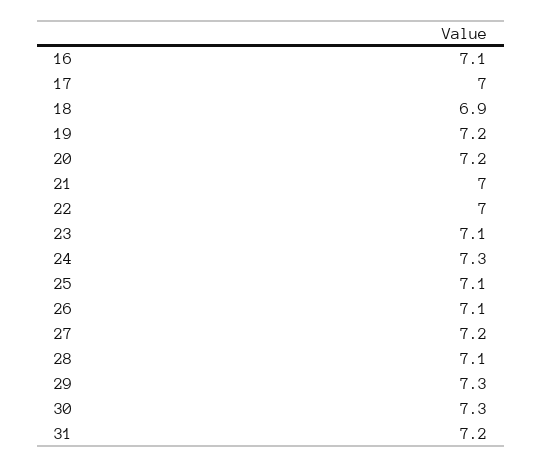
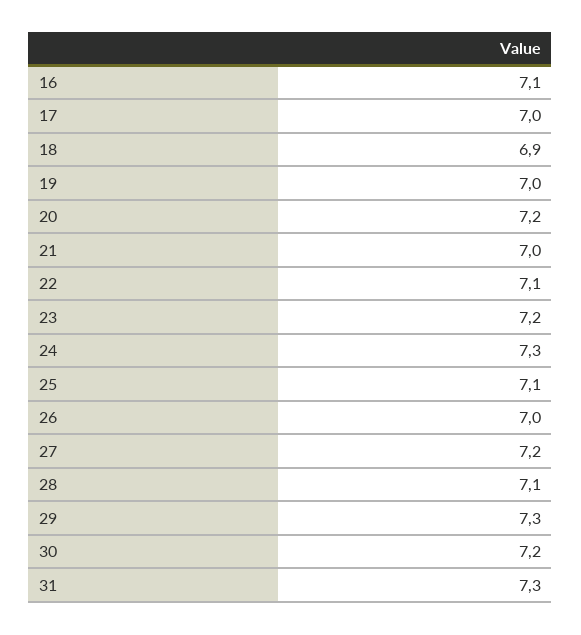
  {
    "16": 7.1,
    "17": 7,
    "18": 6.9,
-   "19": 7.2,
+   "19": 7,
    "20": 7.2,
    "21": 7,
-   "22": 7,
+   "22": 7.1,
-   "23": 7.1,
+   "23": 7.2,
    "24": 7.3,
    "25": 7.1,
-   "26": 7.1,
+   "26": 7,
    "27": 7.2,
    "28": 7.1,
    "29": 7.3,
-   "30": 7.3,
+   "30": 7.2,
-   "31": 7.2
+   "31": 7.3
  }

